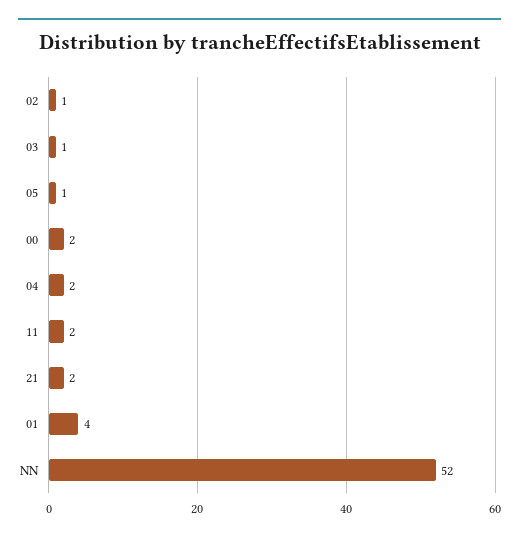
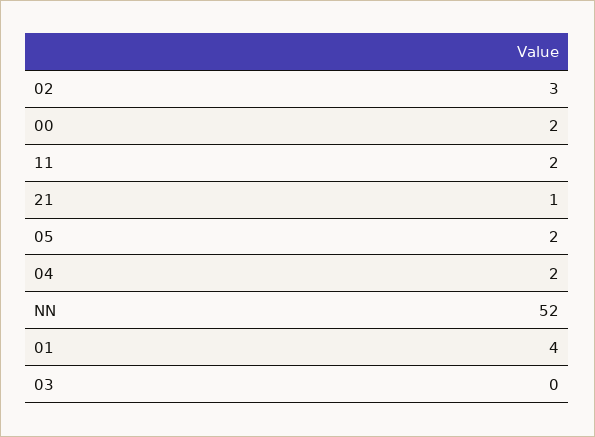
  {
-   "02": 1,
+   "02": 3,
-   "03": 1,
+   "03": 0,
-   "05": 1,
+   "05": 2,
    "00": 2,
    "04": 2,
    "11": 2,
-   "21": 2,
+   "21": 1,
    "01": 4,
    "NN": 52
  }

